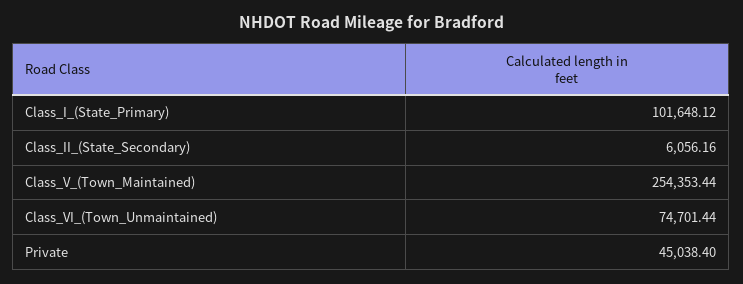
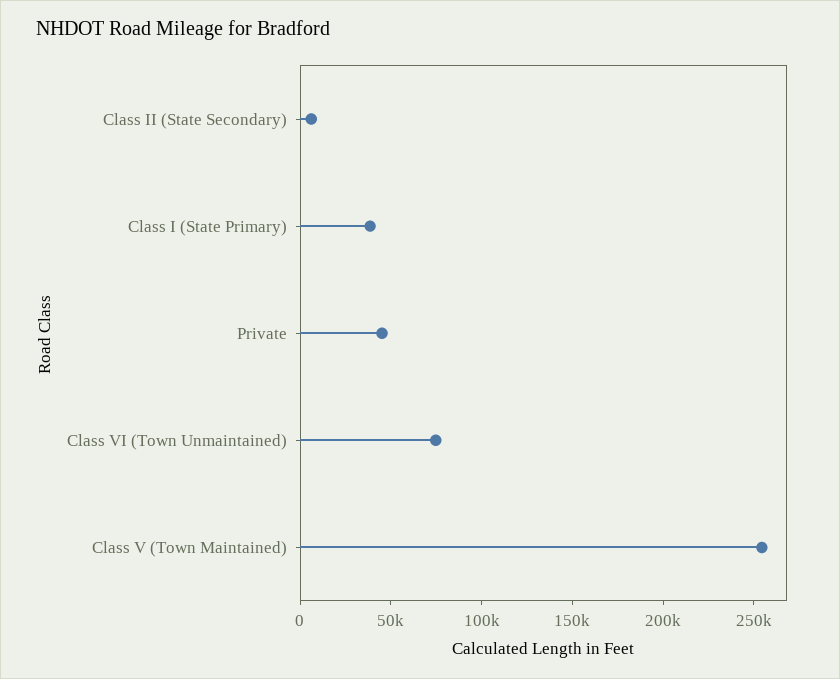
  {
-   "Class_I_(State_Primary)": 101648.12,
+   "Class_I_(State_Primary)": 40000,
    "Class_II_(State_Secondary)": 6056.16,
    "Class_V_(Town_Maintained)": 254353.44,
    "Class_VI_(Town_Unmaintained)": 74701.44,
    "Private": 45038.4
  }

